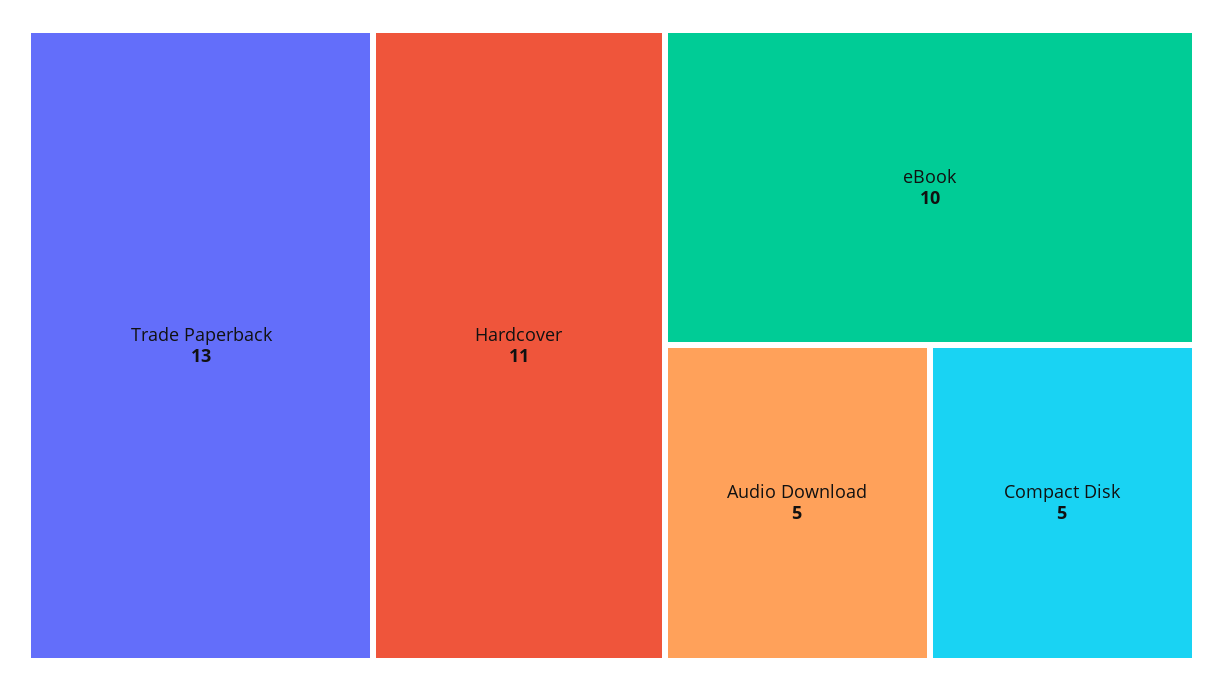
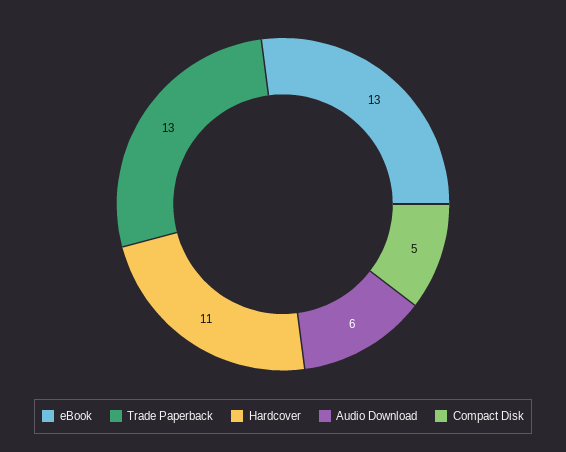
  {
    "Trade Paperback": 13,
    "Hardcover": 11,
-   "eBook": 10,
+   "eBook": 13,
-   "Audio Download": 5,
+   "Audio Download": 6,
    "Compact Disk": 5
  }

